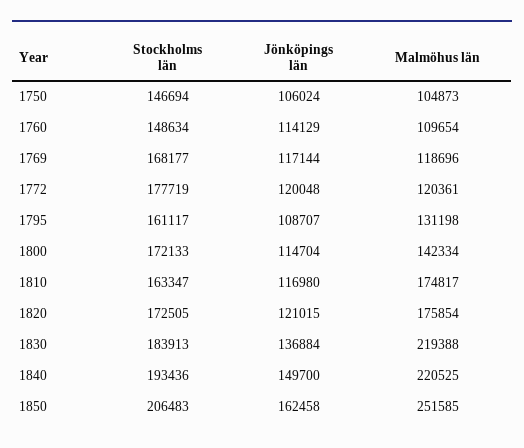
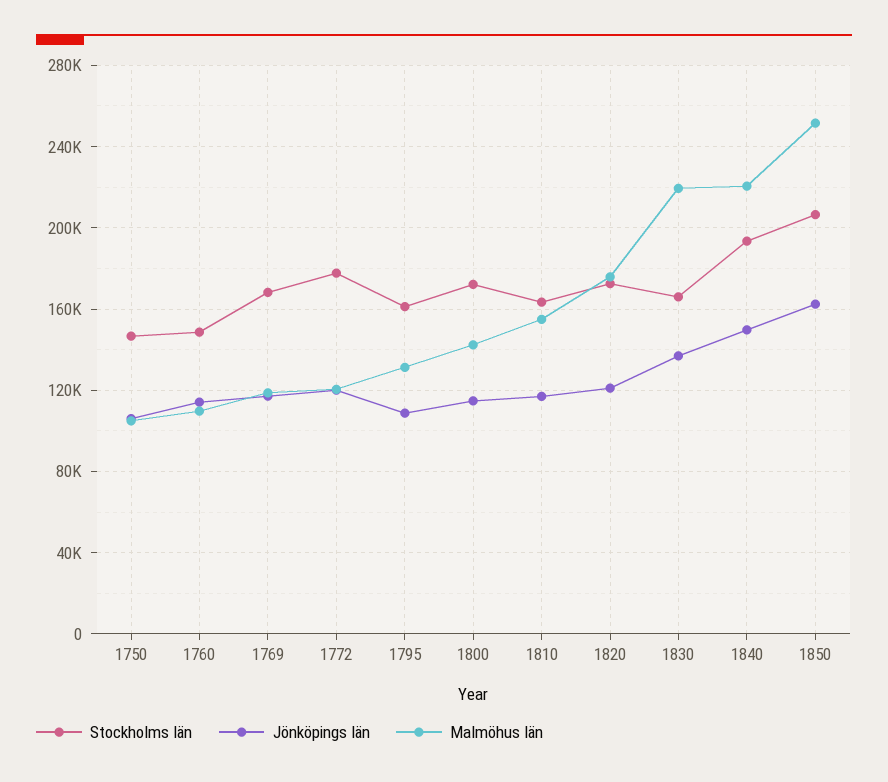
  {
    "Stockholms län": {
      "1750": 146694,
      "1760": 148634,
      "1769": 168177,
      "1772": 177719,
      "1795": 161117,
      "1800": 172133,
      "1810": 163347,
      "1820": 172505,
-     "1830": 183913,
+     "1830": 165000,
      "1840": 193436,
      "1850": 206483
    },
    "Jönköpings län": {
      "1750": 106024,
      "1760": 114129,
      "1769": 117144,
      "1772": 120048,
      "1795": 108707,
      "1800": 114704,
      "1810": 116980,
      "1820": 121015,
      "1830": 136884,
      "1840": 149700,
      "1850": 162458
    },
    "Malmöhus län": {
      "1750": 104873,
      "1760": 109654,
      "1769": 118696,
      "1772": 120361,
      "1795": 131198,
      "1800": 142334,
-     "1810": 174817,
+     "1810": 155000,
      "1820": 175854,
      "1830": 219388,
      "1840": 220525,
      "1850": 251585
    }
  }

